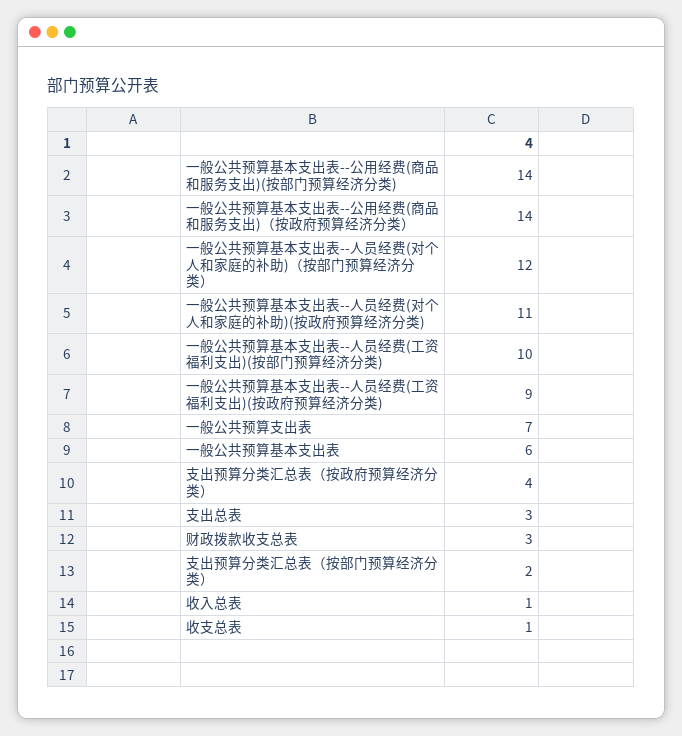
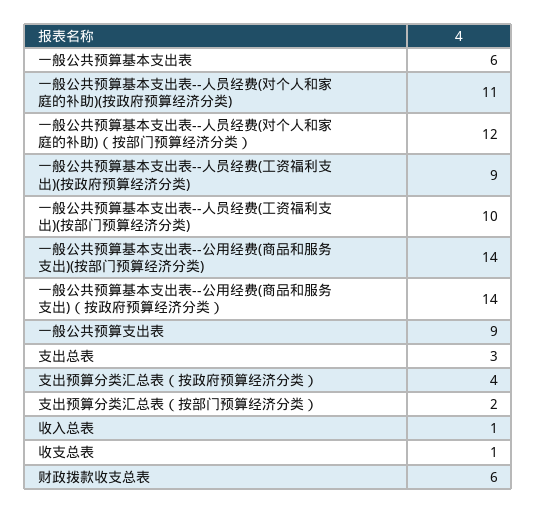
  {
    "一般公共预算基本支出表--公用经费(商品和服务支出)(按部门预算经济分类)": 14,
    "一般公共预算基本支出表--公用经费(商品和服务支出)（按政府预算经济分类）": 14,
    "一般公共预算基本支出表--人员经费(对个人和家庭的补助)（按部门预算经济分类）": 12,
    "一般公共预算基本支出表--人员经费(对个人和家庭的补助)(按政府预算经济分类)": 11,
    "一般公共预算基本支出表--人员经费(工资福利支出)(按部门预算经济分类)": 10,
    "一般公共预算基本支出表--人员经费(工资福利支出)(按政府预算经济分类)": 9,
-   "一般公共预算支出表": 7,
+   "一般公共预算支出表": 9,
    "一般公共预算基本支出表": 6,
    "支出预算分类汇总表（按政府预算经济分类）": 4,
    "支出总表": 3,
-   "财政拨款收支总表": 3,
+   "财政拨款收支总表": 6,
    "支出预算分类汇总表（按部门预算经济分类）": 2,
    "收入总表": 1,
    "收支总表": 1
  }

